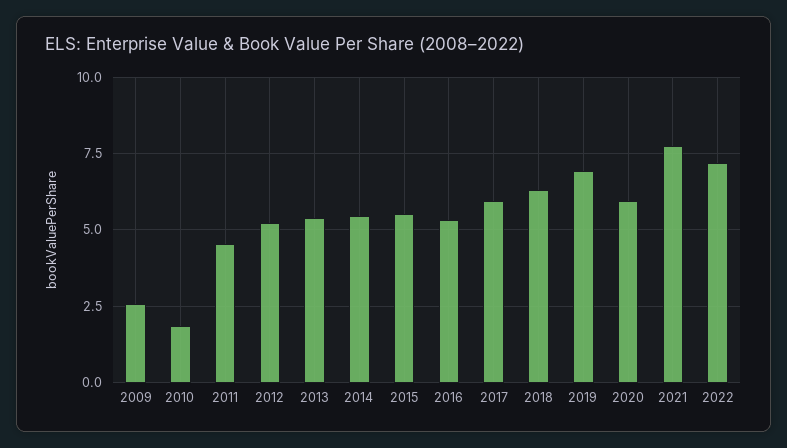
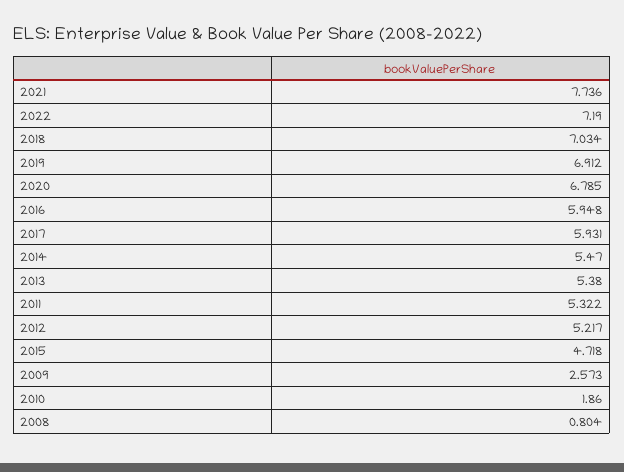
  {
    "2009": 2.573,
    "2010": 1.86,
-   "2011": 4.5,
+   "2011": 5.322,
    "2012": 5.217,
    "2013": 5.38,
    "2014": 5.47,
-   "2015": 5.5,
+   "2015": 4.718,
-   "2016": 5.25,
+   "2016": 5.948,
    "2017": 5.931,
-   "2018": 6.25,
+   "2018": 7.034,
    "2019": 6.912,
-   "2020": 6,
+   "2020": 6.785,
    "2021": 7.736,
-   "2022": 7.19
+   "2022": 7.19,
+   "2008": 0.804
  }

